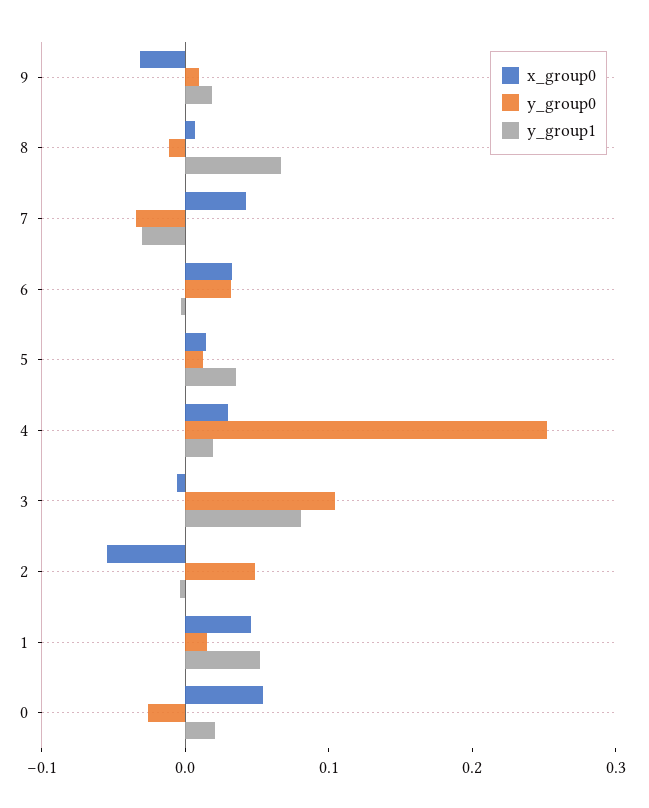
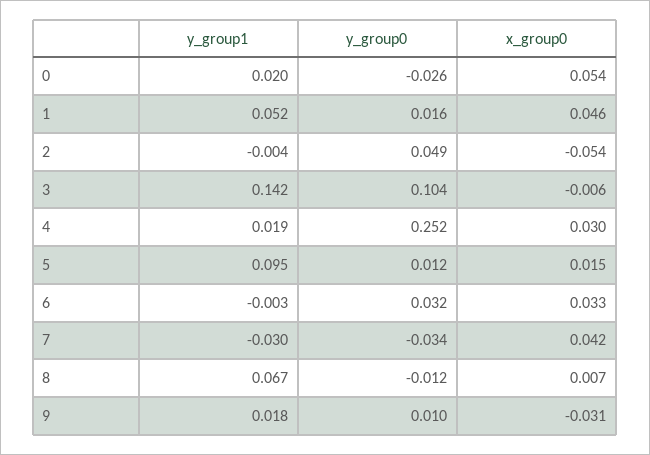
  {
    "x_group0": {
      "9": -0.031,
      "8": 0.007,
      "7": 0.042,
      "6": 0.033,
      "5": 0.015,
      "4": 0.03,
      "3": -0.006,
      "2": -0.054,
      "1": 0.046,
      "0": 0.054
    },
    "y_group0": {
      "9": 0.01,
      "8": -0.012,
      "7": -0.034,
      "6": 0.032,
      "5": 0.012,
      "4": 0.252,
      "3": 0.104,
      "2": 0.049,
      "1": 0.016,
      "0": -0.026
    },
    "y_group1": {
      "9": 0.018,
      "8": 0.067,
      "7": -0.03,
      "6": -0.003,
-     "5": 0.04,
+     "5": 0.095,
      "4": 0.019,
-     "3": 0.08,
+     "3": 0.142,
      "2": -0.004,
      "1": 0.052,
      "0": 0.02
    }
  }

